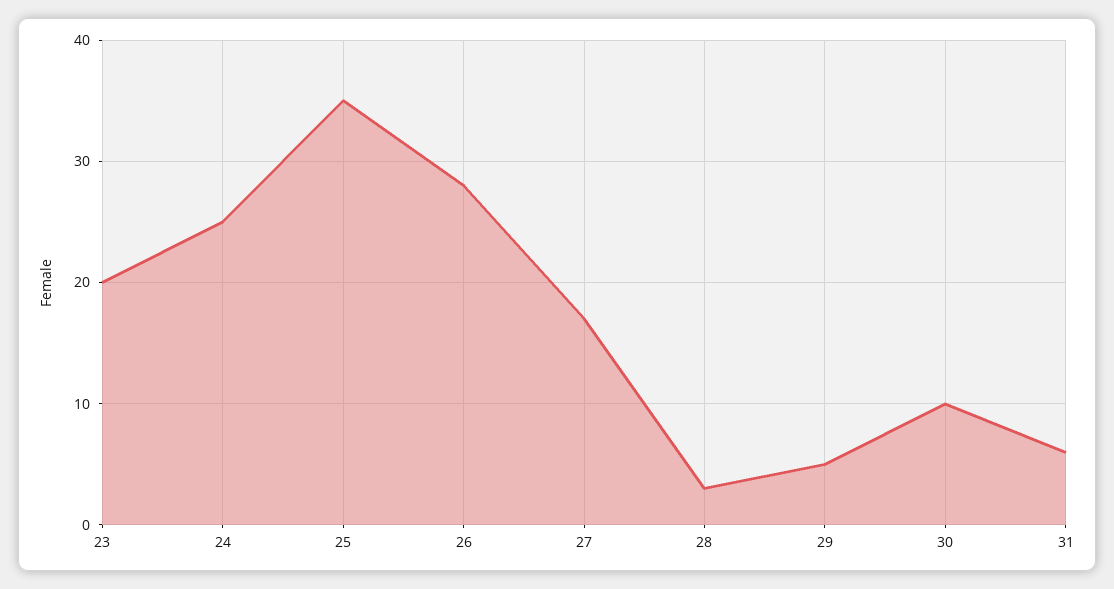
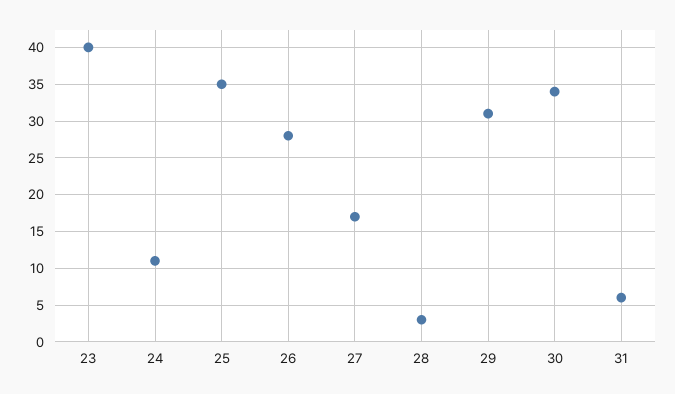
  {
-   "23": 20,
+   "23": 40,
-   "24": 25,
+   "24": 11,
    "25": 35,
    "26": 28,
    "27": 17,
    "28": 3,
-   "29": 5,
+   "29": 31,
-   "30": 10,
+   "30": 34,
    "31": 6
  }

